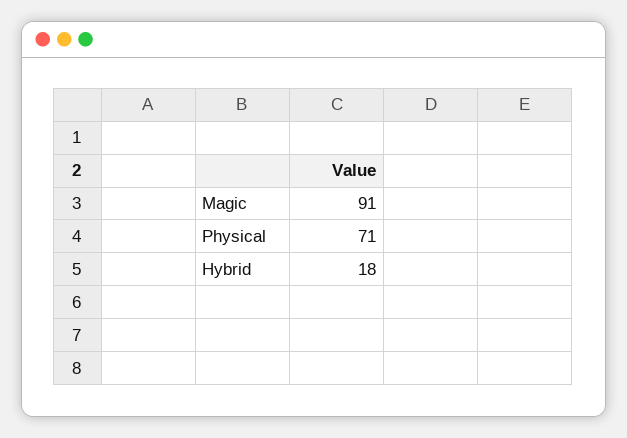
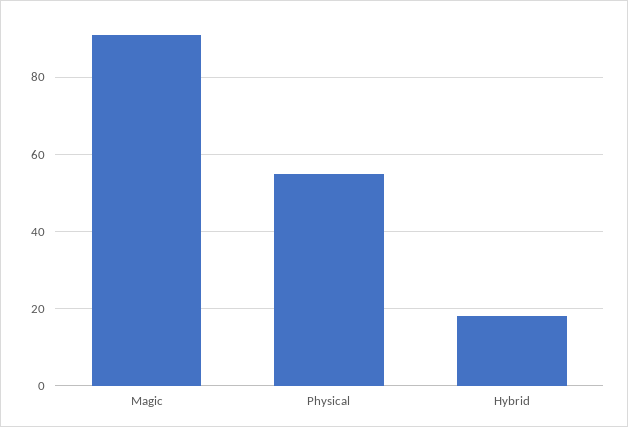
  {
    "Magic": 91,
-   "Physical": 71,
+   "Physical": 55,
    "Hybrid": 18
  }

